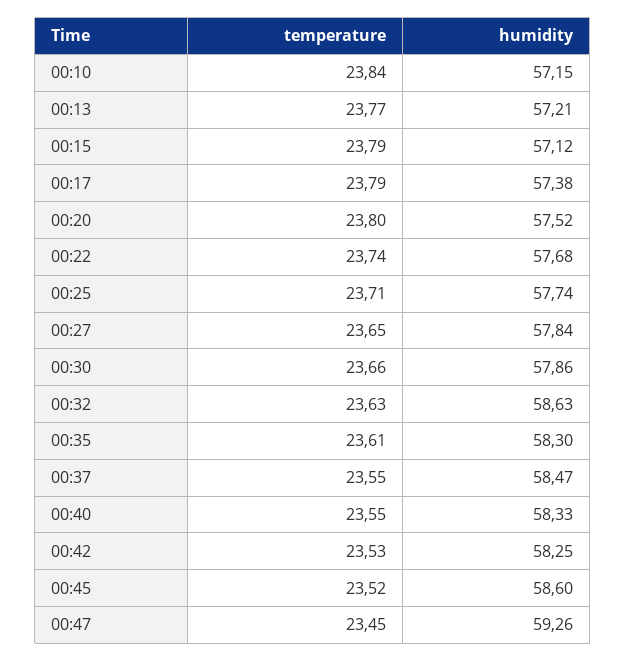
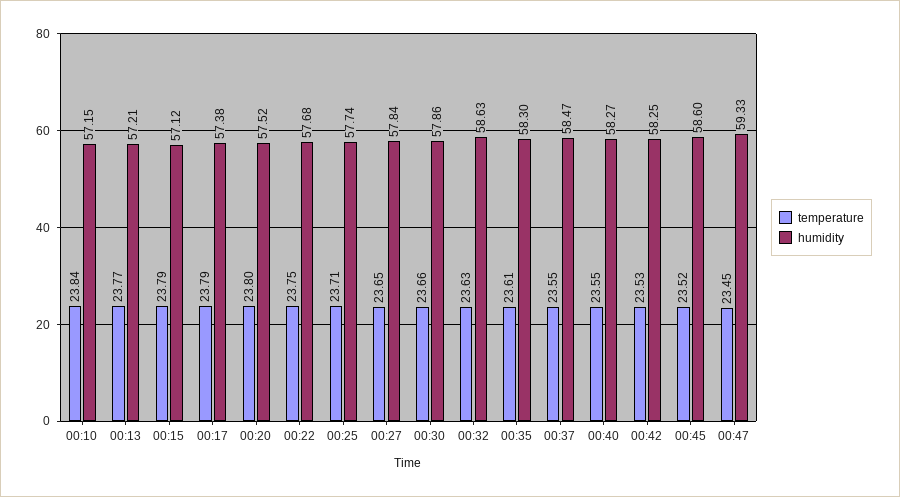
  {
    "temperature": {
      "00:10": 23.84,
      "00:13": 23.77,
      "00:15": 23.79,
      "00:17": 23.79,
      "00:20": 23.8,
-     "00:22": 23.74,
+     "00:22": 23.75,
      "00:25": 23.71,
      "00:27": 23.65,
      "00:30": 23.66,
      "00:32": 23.63,
      "00:35": 23.61,
      "00:37": 23.55,
      "00:40": 23.55,
      "00:42": 23.53,
      "00:45": 23.52,
      "00:47": 23.45
    },
    "humidity": {
      "00:10": 57.15,
      "00:13": 57.21,
      "00:15": 57.12,
      "00:17": 57.38,
      "00:20": 57.52,
      "00:22": 57.68,
      "00:25": 57.74,
      "00:27": 57.84,
      "00:30": 57.86,
      "00:32": 58.63,
      "00:35": 58.3,
      "00:37": 58.47,
-     "00:40": 58.33,
+     "00:40": 58.27,
      "00:42": 58.25,
      "00:45": 58.6,
-     "00:47": 59.26
+     "00:47": 59.33
    }
  }

